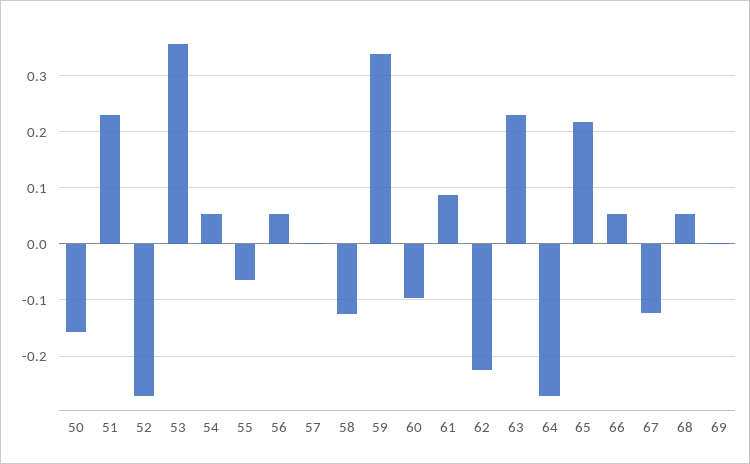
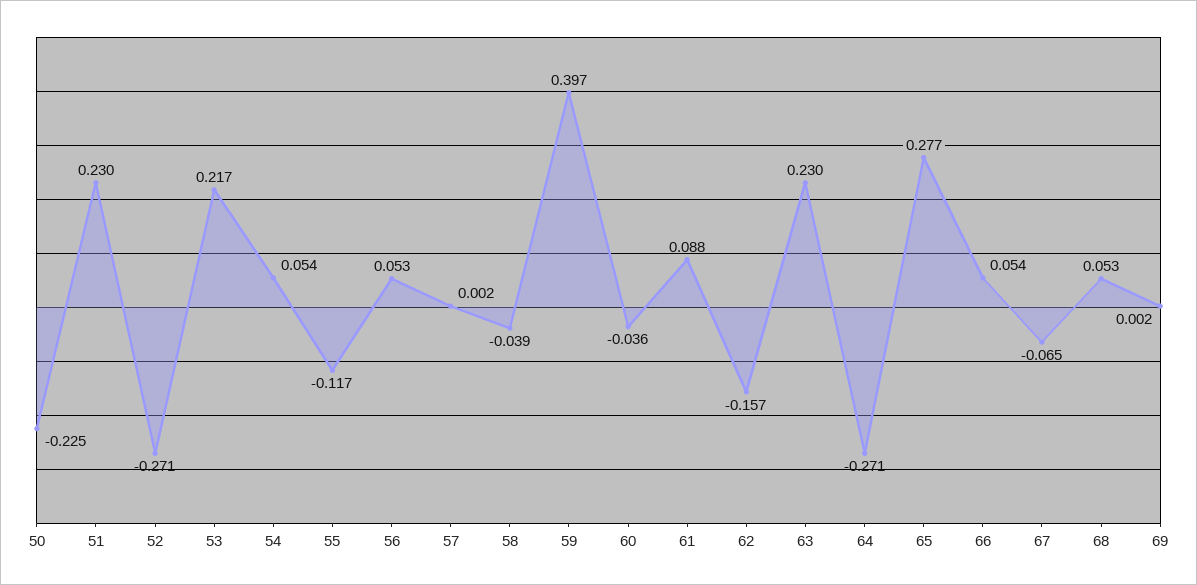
  {
-   "50": -0.16,
+   "50": -0.225,
    "51": 0.23,
    "52": -0.271,
-   "53": 0.36,
+   "53": 0.217,
    "54": 0.054,
-   "55": -0.06,
+   "55": -0.117,
    "56": 0.053,
    "57": 0.002,
-   "58": -0.12,
+   "58": -0.039,
-   "59": 0.34,
+   "59": 0.397,
-   "60": -0.1,
+   "60": -0.036,
    "61": 0.088,
-   "62": -0.22,
+   "62": -0.157,
    "63": 0.23,
    "64": -0.271,
-   "65": 0.22,
+   "65": 0.277,
    "66": 0.054,
-   "67": -0.12,
+   "67": -0.065,
    "68": 0.053,
    "69": 0.002
  }

